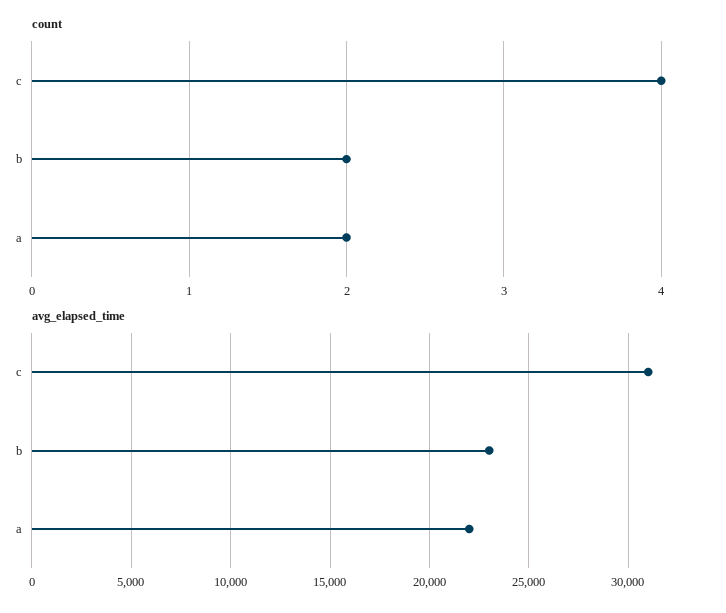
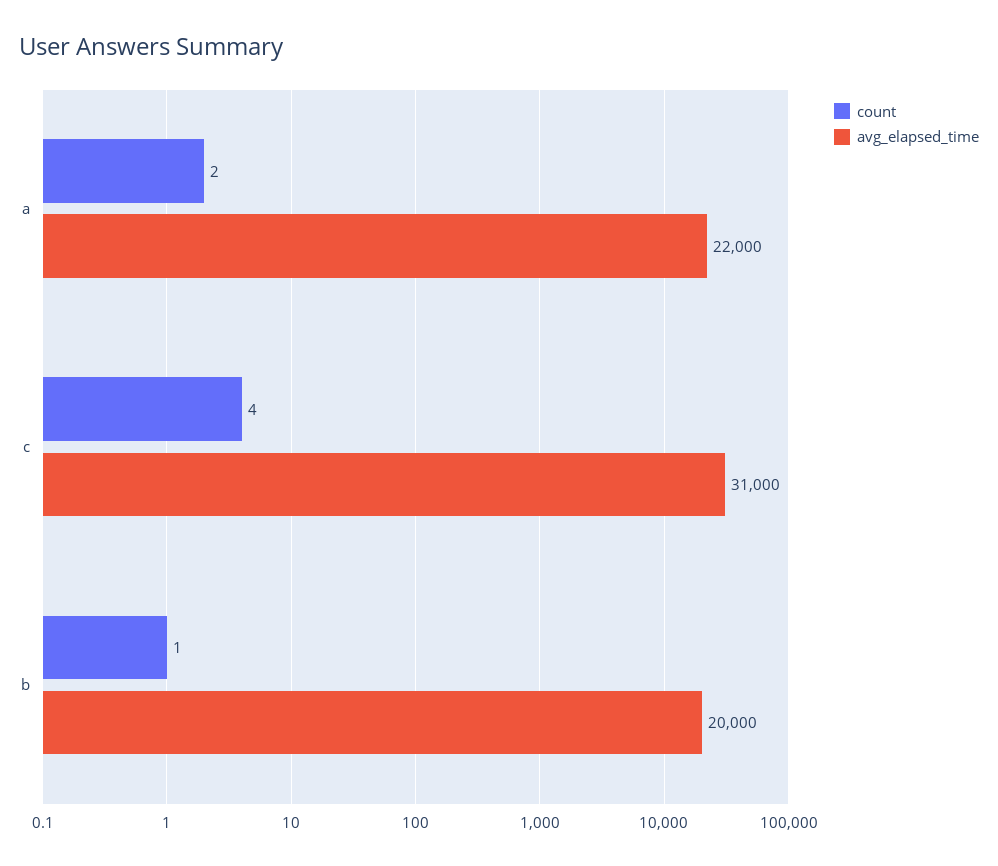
  {
    "count": {
      "c": 4,
-     "b": 2,
+     "b": 1,
      "a": 2
    },
    "avg_elapsed_time": {
      "c": 31000,
-     "b": 23000,
+     "b": 20000,
      "a": 22000
    }
  }

